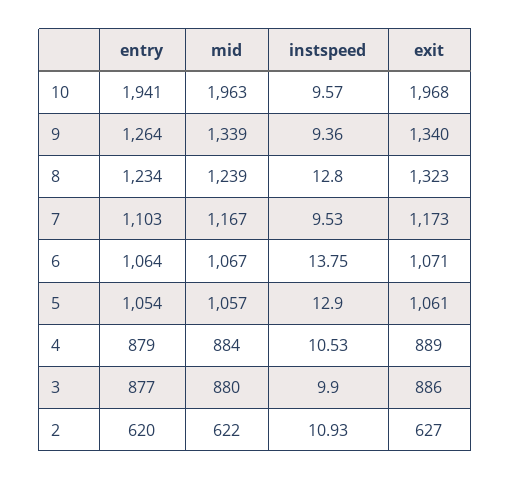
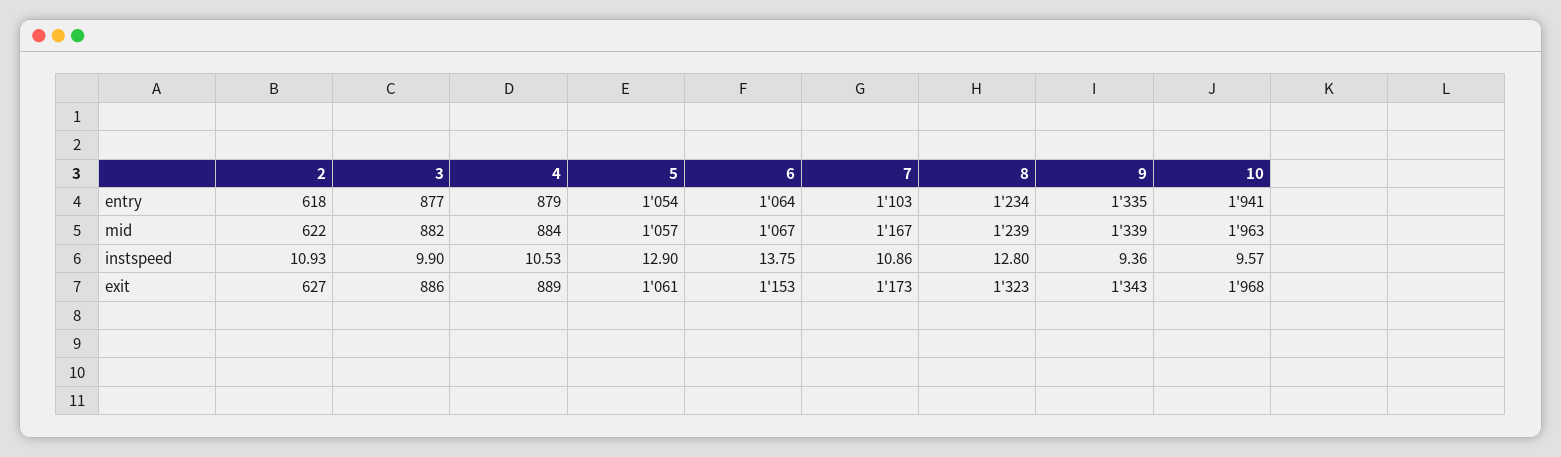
  {
    "entry": {
      "10": 1941,
-     "9": 1264,
+     "9": 1335,
      "8": 1234,
      "7": 1103,
      "6": 1064,
      "5": 1054,
      "4": 879,
      "3": 877,
-     "2": 620
+     "2": 618
    },
    "mid": {
      "10": 1963,
      "9": 1339,
      "8": 1239,
      "7": 1167,
      "6": 1067,
      "5": 1057,
      "4": 884,
-     "3": 880,
+     "3": 882,
      "2": 622
    },
    "instspeed": {
      "10": 9.57,
      "9": 9.36,
      "8": 12.8,
-     "7": 9.53,
+     "7": 10.86,
      "6": 13.75,
      "5": 12.9,
      "4": 10.53,
      "3": 9.9,
      "2": 10.93
    },
    "exit": {
      "10": 1968,
-     "9": 1340,
+     "9": 1343,
      "8": 1323,
      "7": 1173,
-     "6": 1071,
+     "6": 1153,
      "5": 1061,
      "4": 889,
      "3": 886,
      "2": 627
    }
  }

